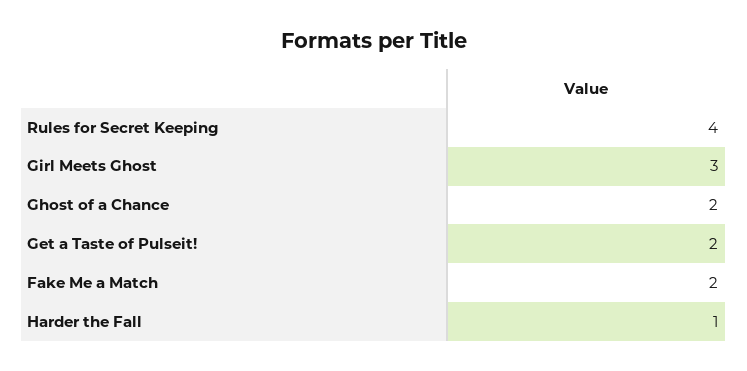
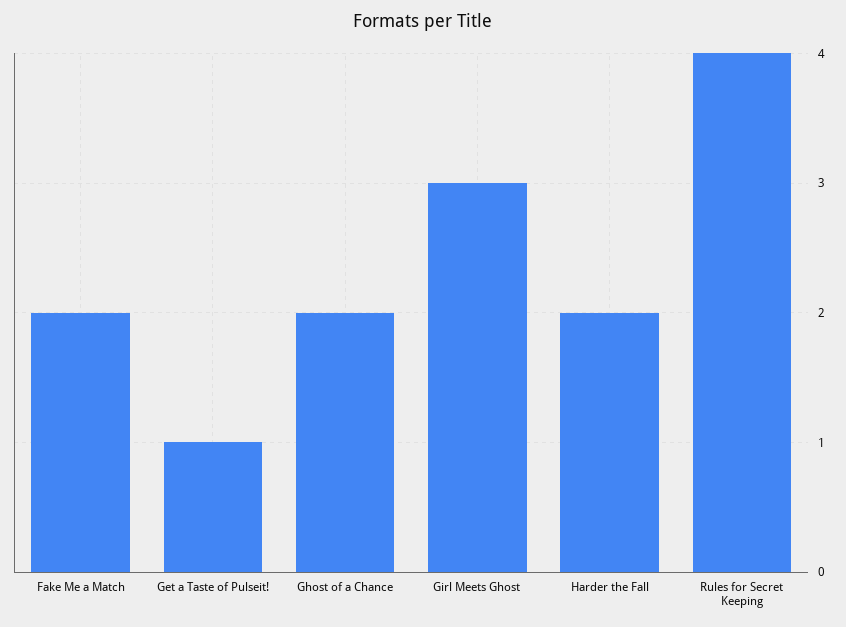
  {
    "Rules for Secret Keeping": 4,
    "Girl Meets Ghost": 3,
    "Ghost of a Chance": 2,
-   "Get a Taste of Pulseit!": 2,
+   "Get a Taste of Pulseit!": 1,
    "Fake Me a Match": 2,
-   "Harder the Fall": 1
+   "Harder the Fall": 2
  }

